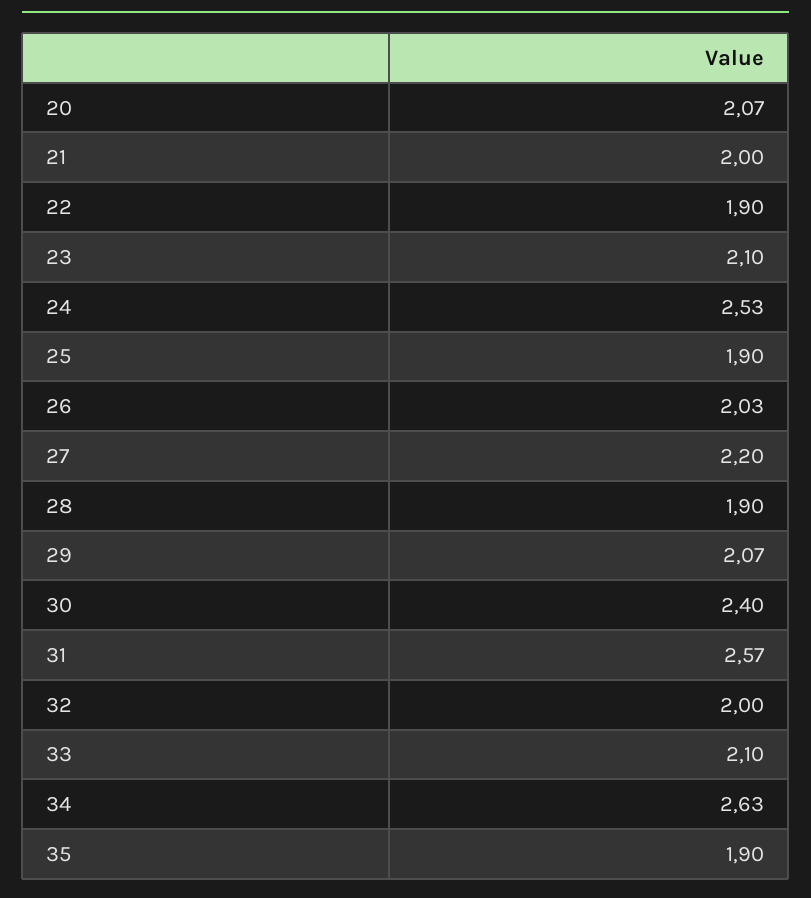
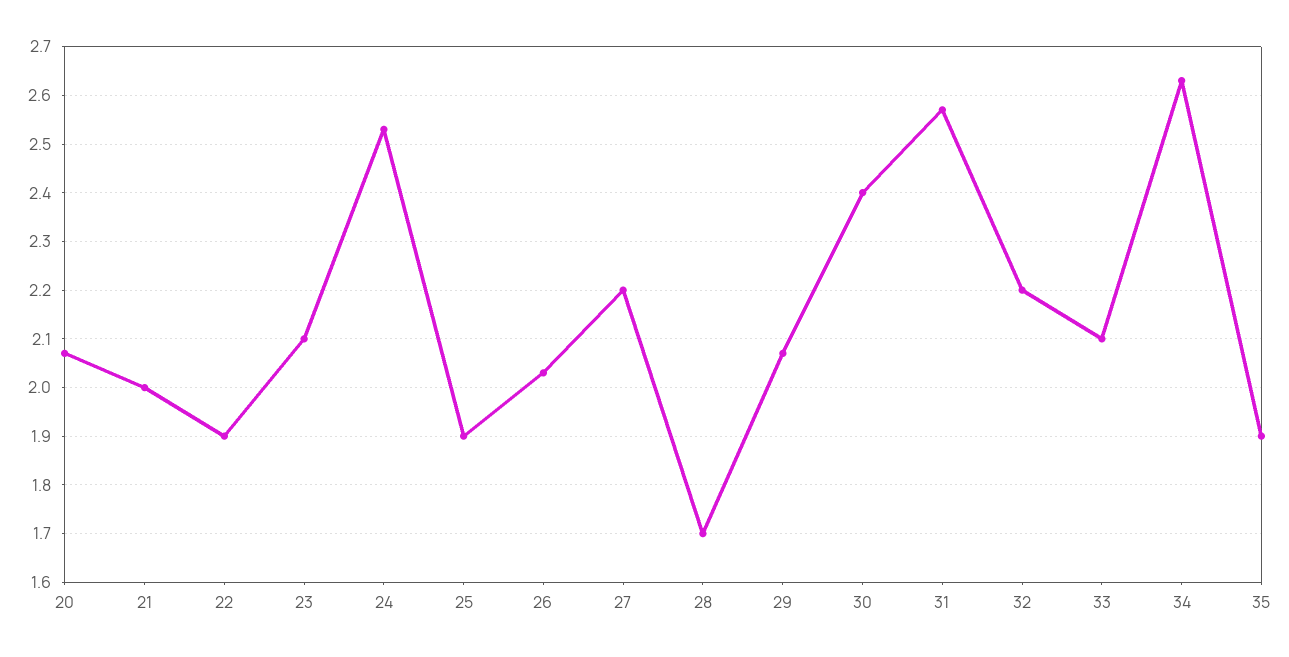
  {
    "20": 2.07,
    "21": 2,
    "22": 1.9,
    "23": 2.1,
    "24": 2.53,
    "25": 1.9,
    "26": 2.03,
    "27": 2.2,
-   "28": 1.9,
+   "28": 1.7,
    "29": 2.07,
    "30": 2.4,
    "31": 2.57,
-   "32": 2,
+   "32": 2.2,
    "33": 2.1,
    "34": 2.63,
    "35": 1.9
  }

